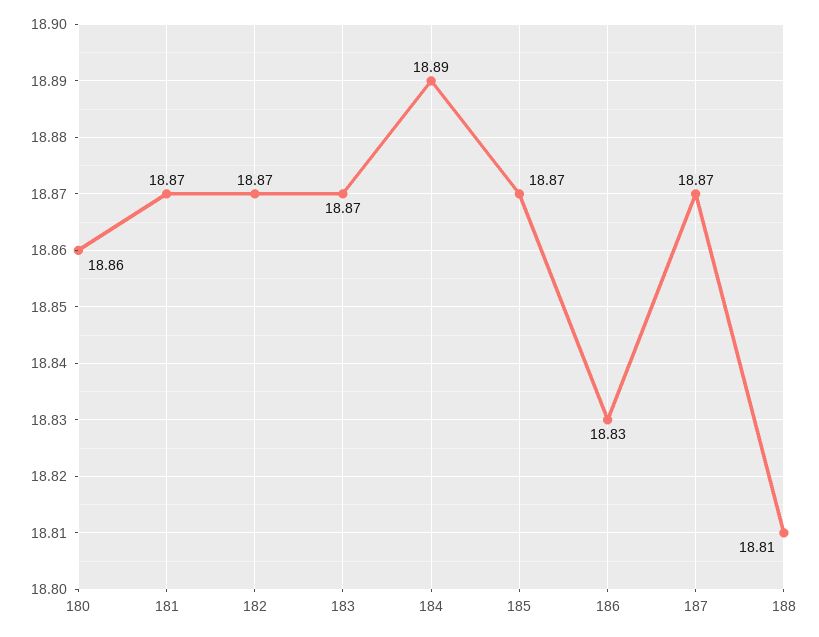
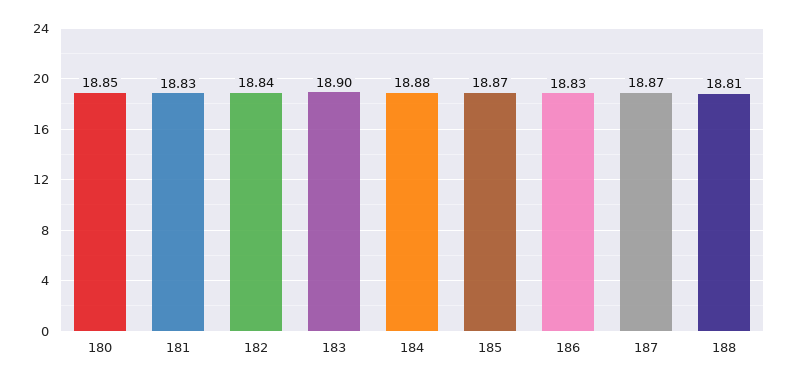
  {
-   "180": 18.86,
+   "180": 18.85,
-   "181": 18.87,
+   "181": 18.83,
-   "182": 18.87,
+   "182": 18.84,
-   "183": 18.87,
+   "183": 18.9,
-   "184": 18.89,
+   "184": 18.88,
    "185": 18.87,
    "186": 18.83,
    "187": 18.87,
    "188": 18.81
  }

